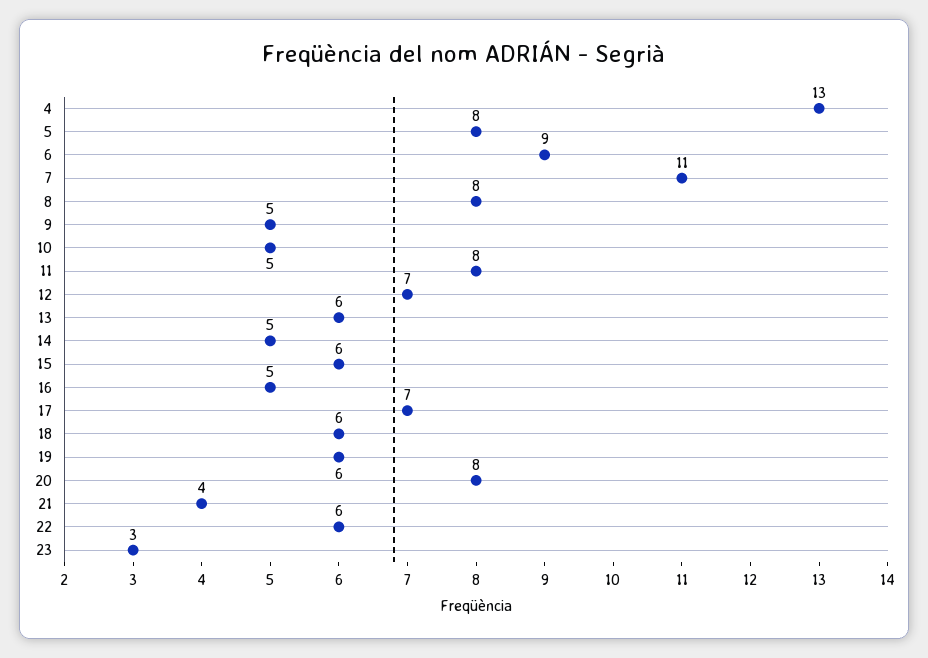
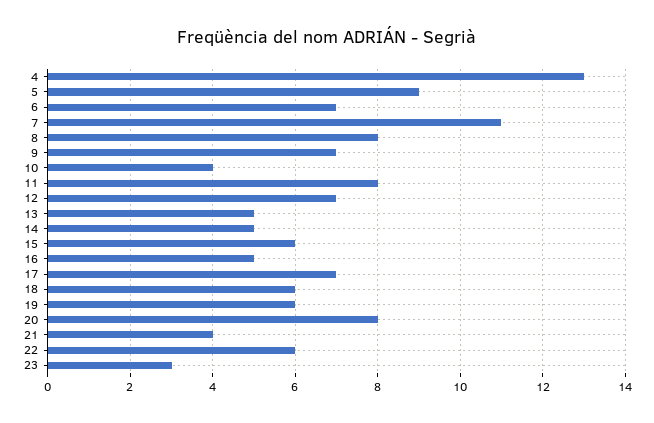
  {
    "4": 13,
-   "5": 8,
+   "5": 9,
-   "6": 9,
+   "6": 7,
    "7": 11,
    "8": 8,
-   "9": 5,
+   "9": 7,
-   "10": 5,
+   "10": 4,
    "11": 8,
    "12": 7,
-   "13": 6,
+   "13": 5,
    "14": 5,
    "15": 6,
    "16": 5,
    "17": 7,
    "18": 6,
    "19": 6,
    "20": 8,
    "21": 4,
    "22": 6,
    "23": 3
  }

